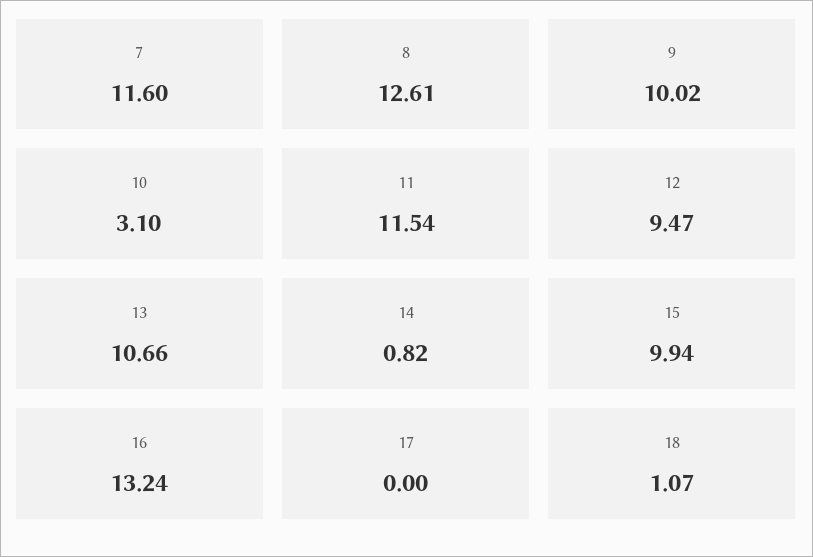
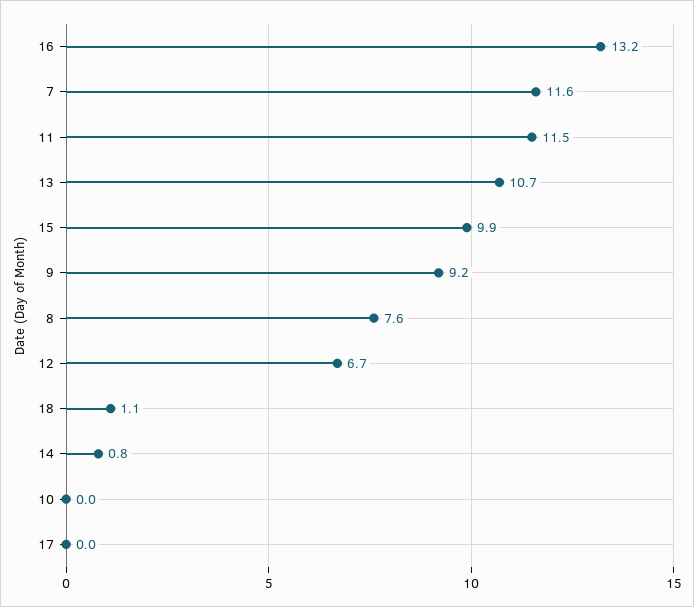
  {
    "7": 11.6,
-   "8": 12.61,
+   "8": 7.6,
-   "9": 10.02,
+   "9": 9.2,
-   "10": 3.1,
+   "10": 0,
    "11": 11.54,
-   "12": 9.47,
+   "12": 6.7,
    "13": 10.66,
    "14": 0.82,
    "15": 9.94,
    "16": 13.24,
    "17": 0,
    "18": 1.07
  }

